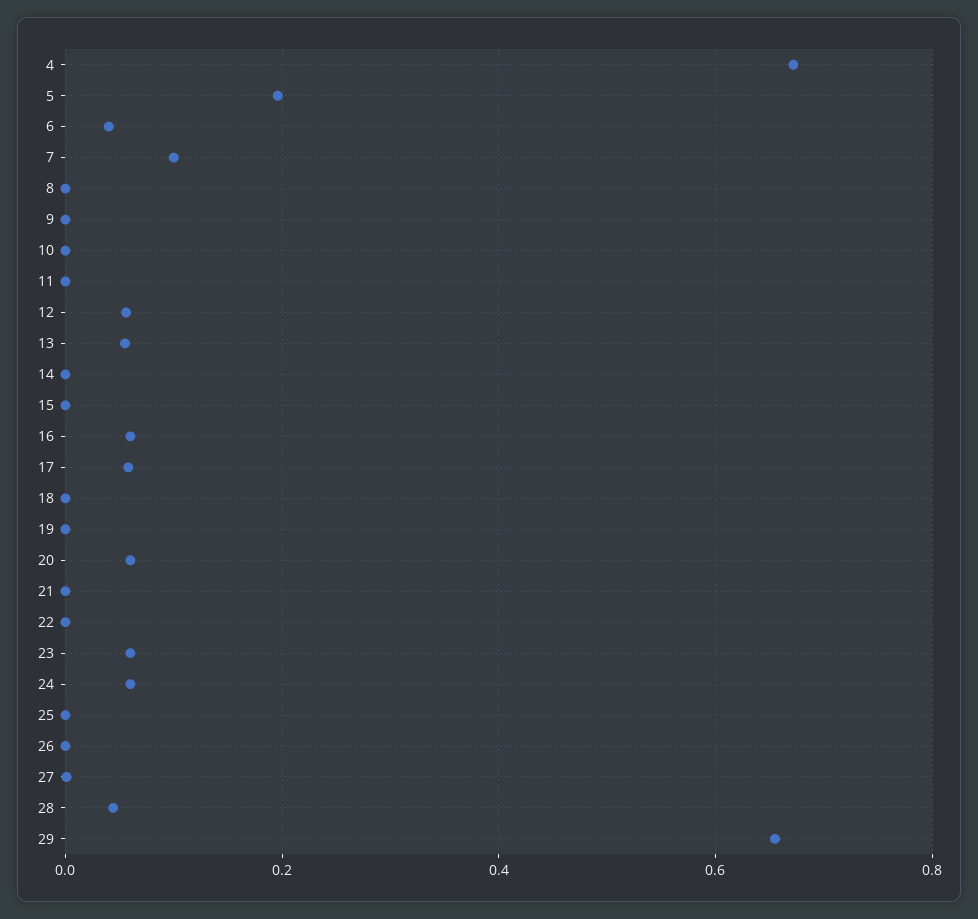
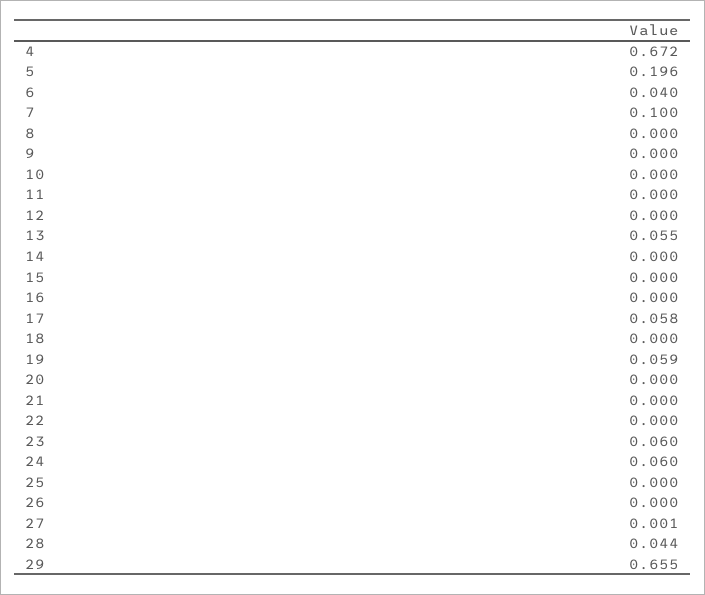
  {
    "4": 0.672,
    "5": 0.196,
    "6": 0.04,
    "7": 0.1,
    "8": 0,
    "9": 0,
    "10": 0,
    "11": 0,
-   "12": 0.06,
+   "12": 0,
    "13": 0.055,
    "14": 0,
    "15": 0,
-   "16": 0.06,
+   "16": 0,
    "17": 0.058,
    "18": 0,
-   "19": 0,
+   "19": 0.059,
-   "20": 0.06,
+   "20": 0,
    "21": 0,
    "22": 0,
    "23": 0.06,
    "24": 0.06,
    "25": 0,
    "26": 0,
    "27": 0.001,
    "28": 0.044,
    "29": 0.655
  }

